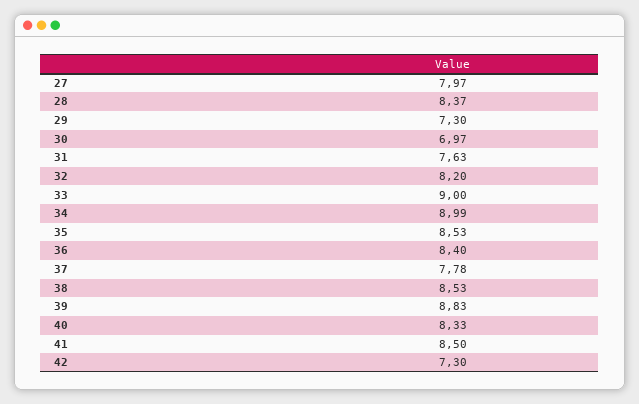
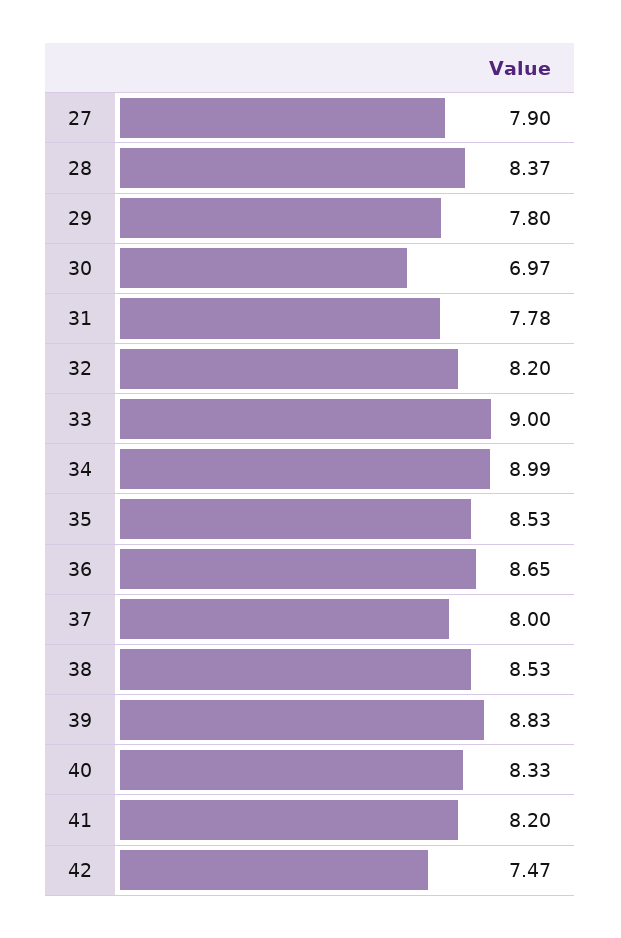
  {
-   "27": 7.97,
+   "27": 7.9,
    "28": 8.37,
-   "29": 7.3,
+   "29": 7.8,
    "30": 6.97,
-   "31": 7.63,
+   "31": 7.78,
    "32": 8.2,
    "33": 9,
    "34": 8.99,
    "35": 8.53,
-   "36": 8.4,
+   "36": 8.65,
-   "37": 7.78,
+   "37": 8,
    "38": 8.53,
    "39": 8.83,
    "40": 8.33,
-   "41": 8.5,
+   "41": 8.2,
-   "42": 7.3
+   "42": 7.47
  }

